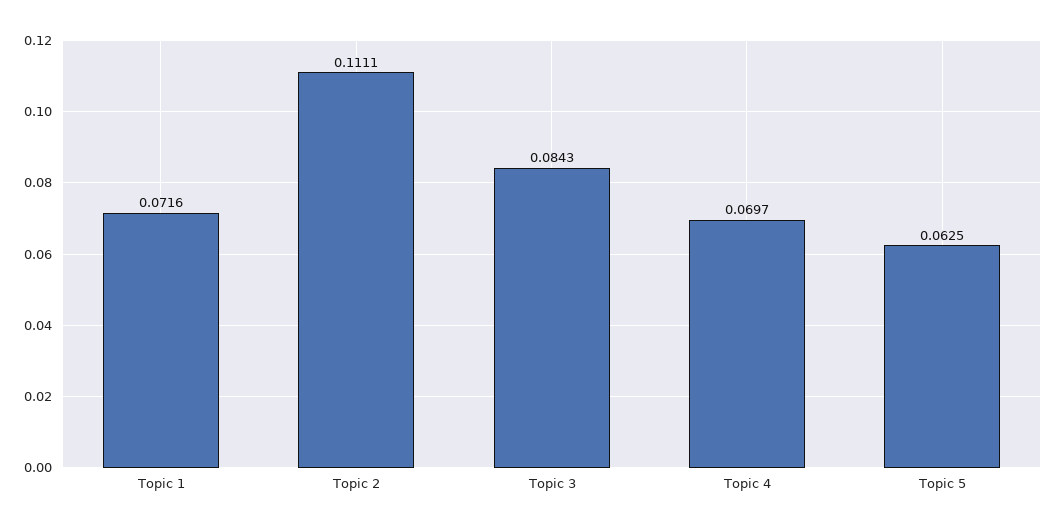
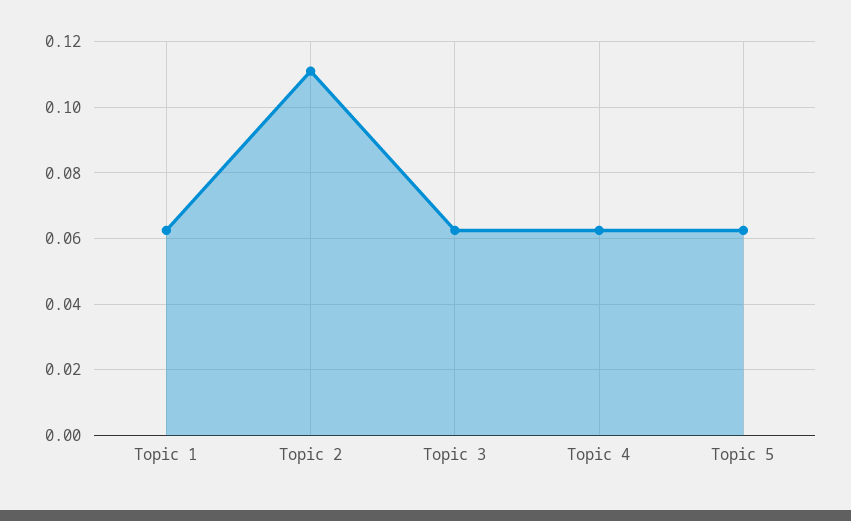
  {
-   "Topic 1": 0.0716,
+   "Topic 1": 0.062,
    "Topic 2": 0.1111,
-   "Topic 3": 0.0843,
+   "Topic 3": 0.062,
-   "Topic 4": 0.0697,
+   "Topic 4": 0.062,
    "Topic 5": 0.0625
  }

